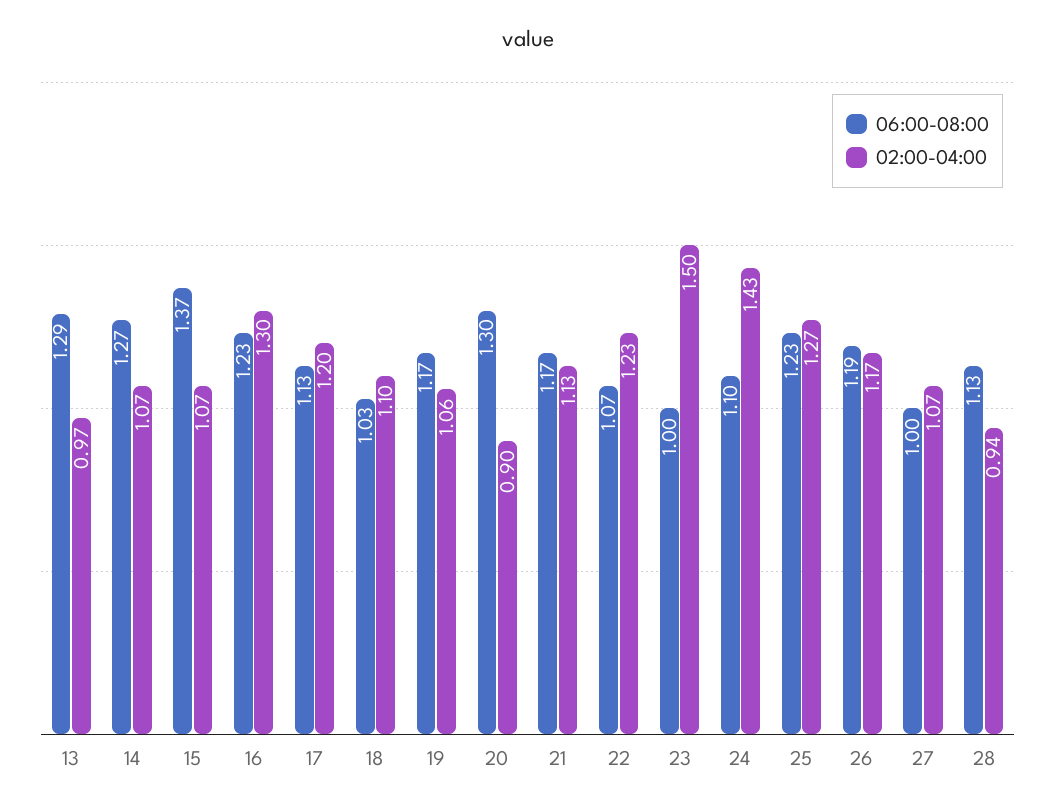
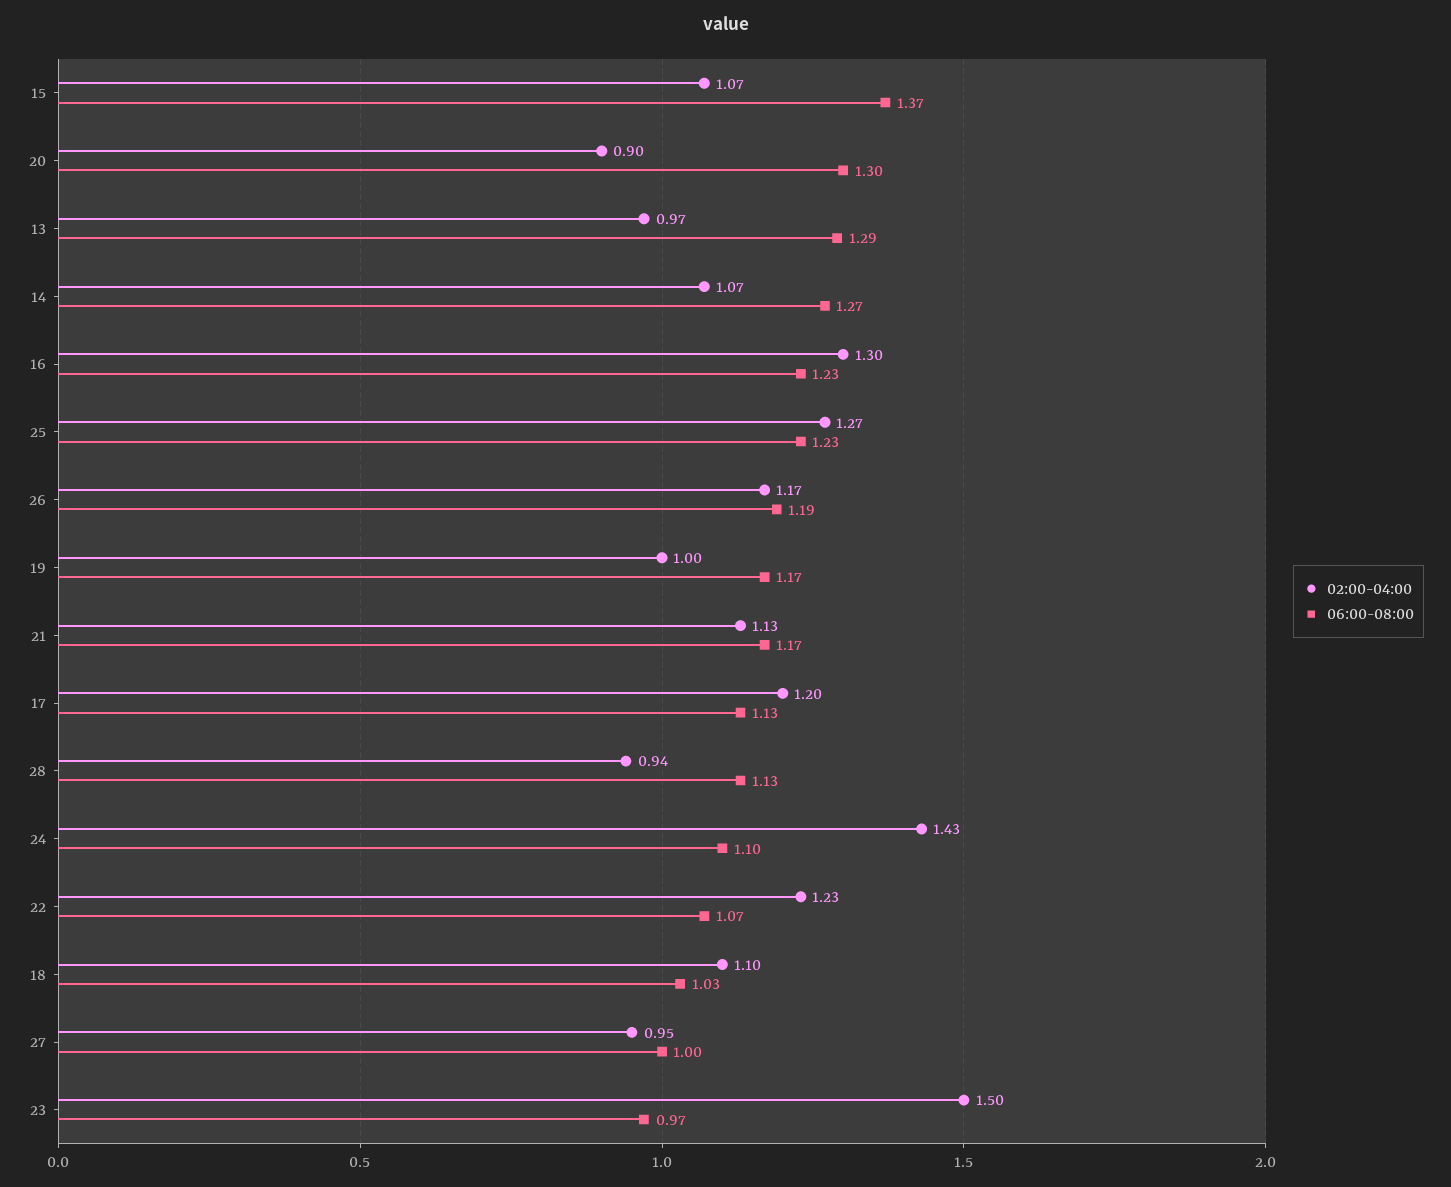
  {
    "06:00-08:00": {
      "13": 1.29,
      "14": 1.27,
      "15": 1.37,
      "16": 1.23,
      "17": 1.13,
      "18": 1.03,
      "19": 1.17,
      "20": 1.3,
      "21": 1.17,
      "22": 1.07,
-     "23": 1,
+     "23": 0.97,
      "24": 1.1,
      "25": 1.23,
      "26": 1.19,
      "27": 1,
      "28": 1.13
    },
    "02:00-04:00": {
      "13": 0.97,
      "14": 1.07,
      "15": 1.07,
      "16": 1.3,
      "17": 1.2,
      "18": 1.1,
-     "19": 1.06,
+     "19": 1,
      "20": 0.9,
      "21": 1.13,
      "22": 1.23,
      "23": 1.5,
      "24": 1.43,
      "25": 1.27,
      "26": 1.17,
-     "27": 1.07,
+     "27": 0.95,
      "28": 0.94
    }
  }

